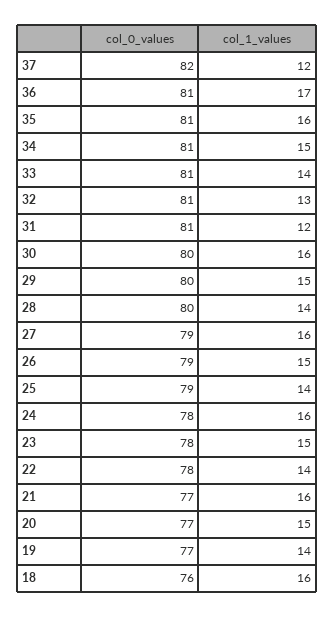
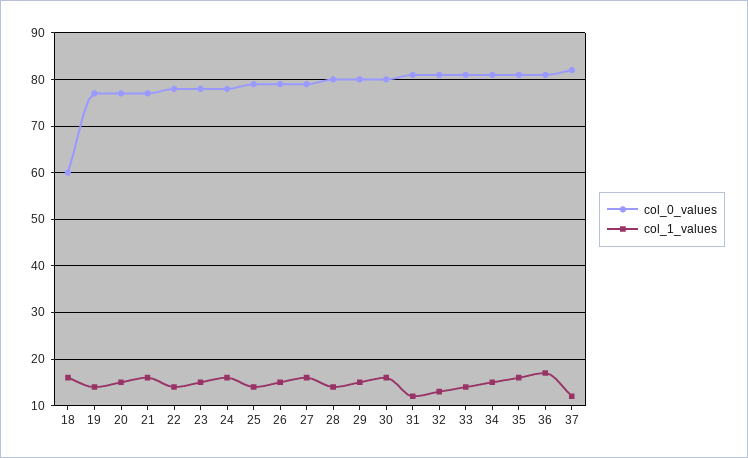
  {
    "col_0_values": {
      "37": 82,
      "36": 81,
      "35": 81,
      "34": 81,
      "33": 81,
      "32": 81,
      "31": 81,
      "30": 80,
      "29": 80,
      "28": 80,
      "27": 79,
      "26": 79,
      "25": 79,
      "24": 78,
      "23": 78,
      "22": 78,
      "21": 77,
      "20": 77,
      "19": 77,
-     "18": 76
+     "18": 60
    },
    "col_1_values": {
      "37": 12,
      "36": 17,
      "35": 16,
      "34": 15,
      "33": 14,
      "32": 13,
      "31": 12,
      "30": 16,
      "29": 15,
      "28": 14,
      "27": 16,
      "26": 15,
      "25": 14,
      "24": 16,
      "23": 15,
      "22": 14,
      "21": 16,
      "20": 15,
      "19": 14,
      "18": 16
    }
  }

